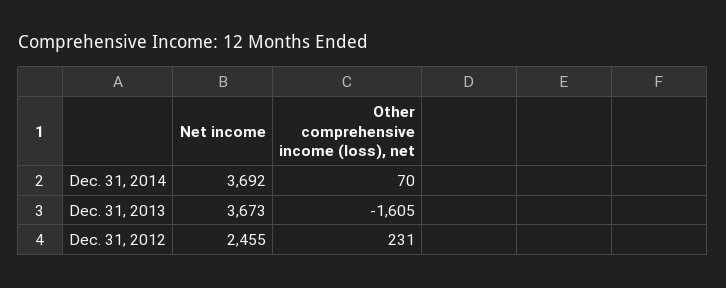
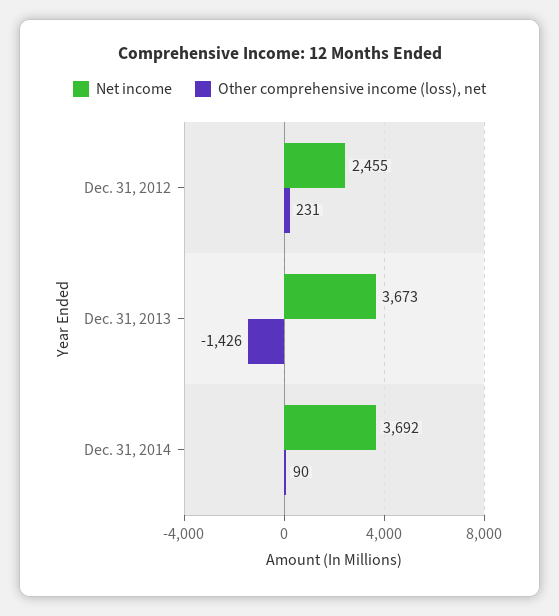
  {
    "Net income": {
      "Dec. 31, 2014": 3692,
      "Dec. 31, 2013": 3673,
      "Dec. 31, 2012": 2455
    },
    "Other comprehensive income (loss), net": {
-     "Dec. 31, 2014": 70,
+     "Dec. 31, 2014": 90,
-     "Dec. 31, 2013": -1605,
+     "Dec. 31, 2013": -1426,
      "Dec. 31, 2012": 231
    }
  }

